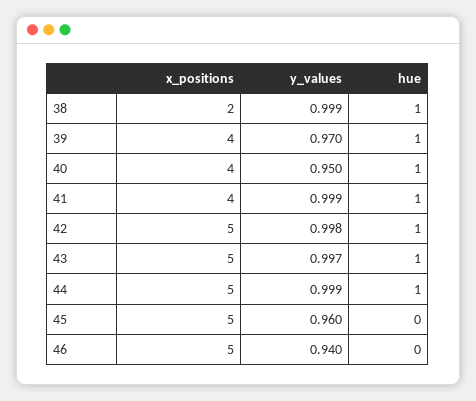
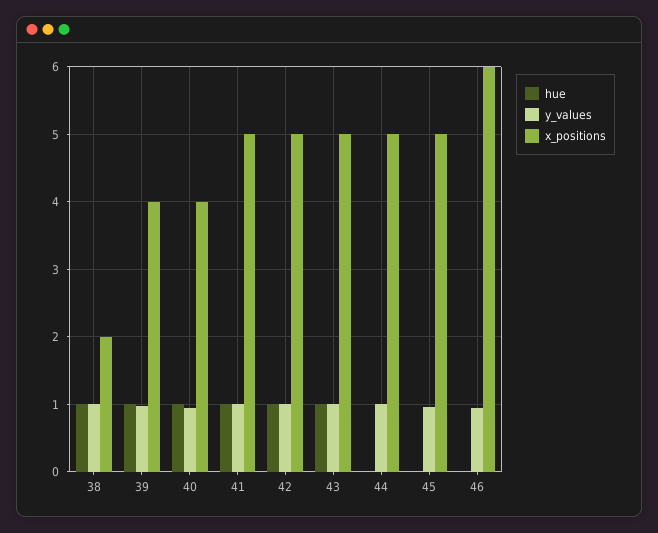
  {
    "x_positions": {
      "38": 2,
      "39": 4,
      "40": 4,
-     "41": 4,
+     "41": 5,
      "42": 5,
      "43": 5,
      "44": 5,
      "45": 5,
-     "46": 5
+     "46": 6
    },
    "y_values": {
      "38": 0.999,
      "39": 0.97,
      "40": 0.95,
      "41": 0.999,
      "42": 0.998,
      "43": 0.997,
      "44": 0.999,
      "45": 0.96,
      "46": 0.94
    },
    "hue": {
      "38": 1,
      "39": 1,
      "40": 1,
      "41": 1,
      "42": 1,
      "43": 1,
-     "44": 1,
+     "44": 0,
      "45": 0,
      "46": 0
    }
  }

